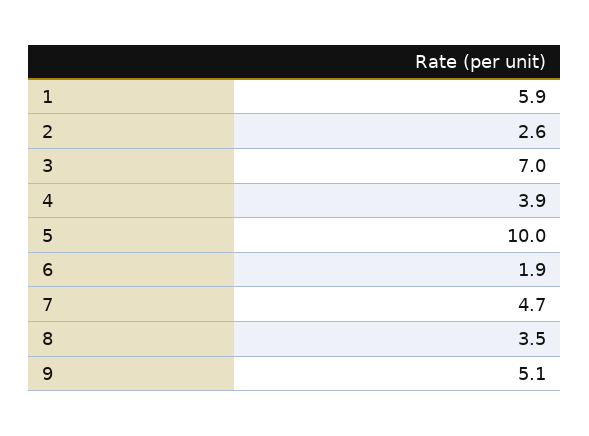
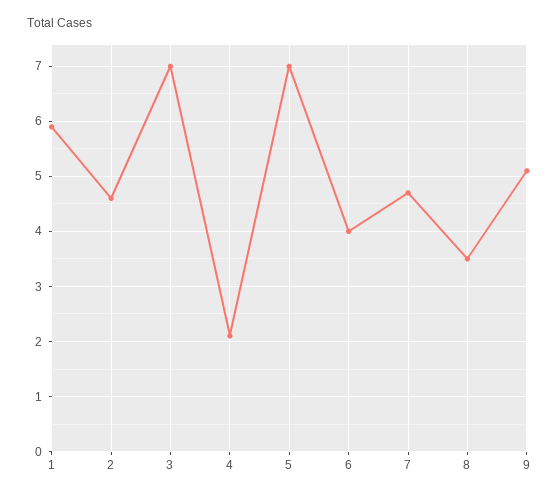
  {
    "1": 5.9,
-   "2": 2.6,
+   "2": 4.5,
    "3": 7,
-   "4": 3.9,
+   "4": 2,
-   "5": 10,
+   "5": 7,
-   "6": 1.9,
+   "6": 4,
    "7": 4.7,
    "8": 3.5,
    "9": 5.1
  }

